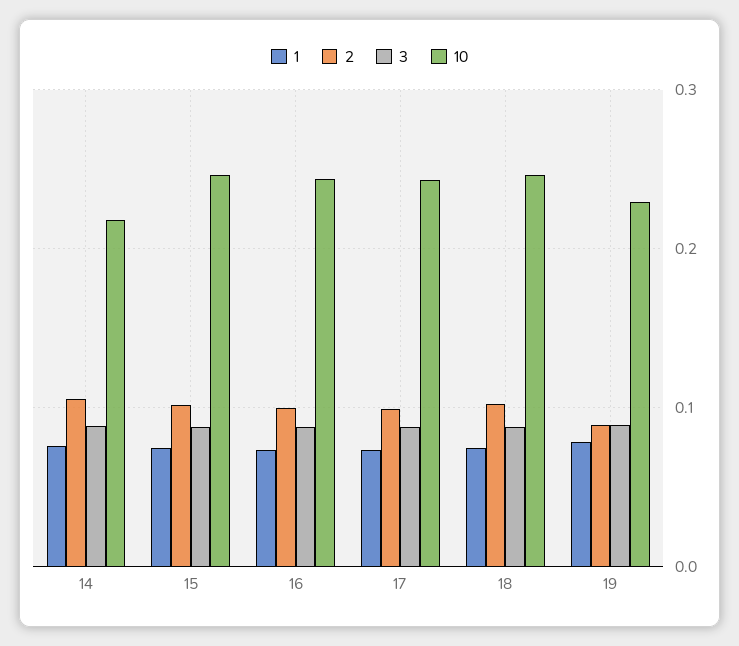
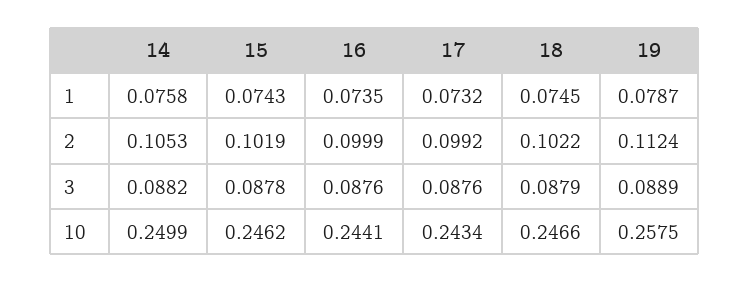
  {
    "1": {
      "14": 0.0758,
      "15": 0.0743,
      "16": 0.0735,
      "17": 0.0732,
      "18": 0.0745,
      "19": 0.0787
    },
    "2": {
      "14": 0.1053,
      "15": 0.1019,
      "16": 0.0999,
      "17": 0.0992,
      "18": 0.1022,
-     "19": 0.09
+     "19": 0.1124
    },
    "3": {
      "14": 0.0882,
      "15": 0.0878,
      "16": 0.0876,
      "17": 0.0876,
      "18": 0.0879,
      "19": 0.0889
    },
    "10": {
-     "14": 0.22,
+     "14": 0.2499,
      "15": 0.2462,
      "16": 0.2441,
      "17": 0.2434,
      "18": 0.2466,
-     "19": 0.23
+     "19": 0.2575
    }
  }

